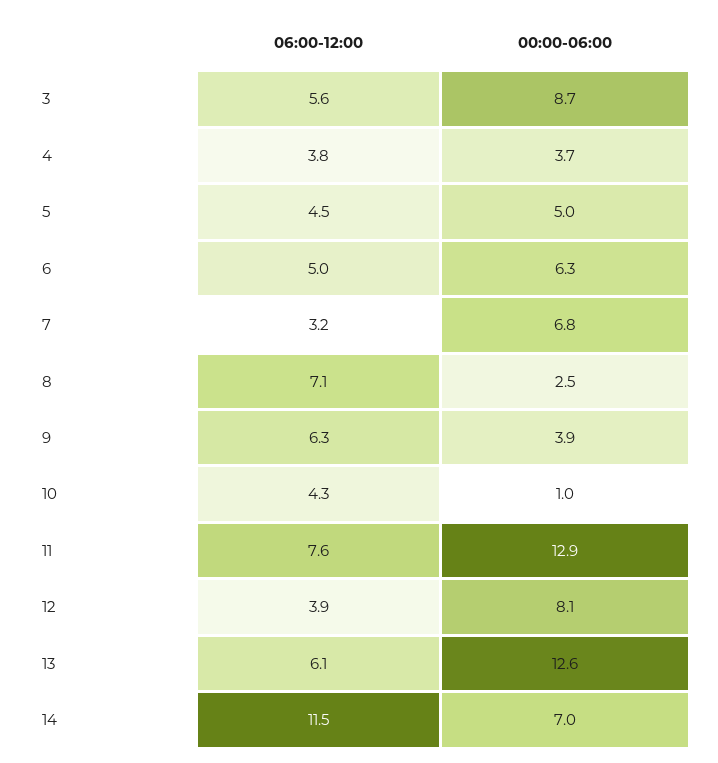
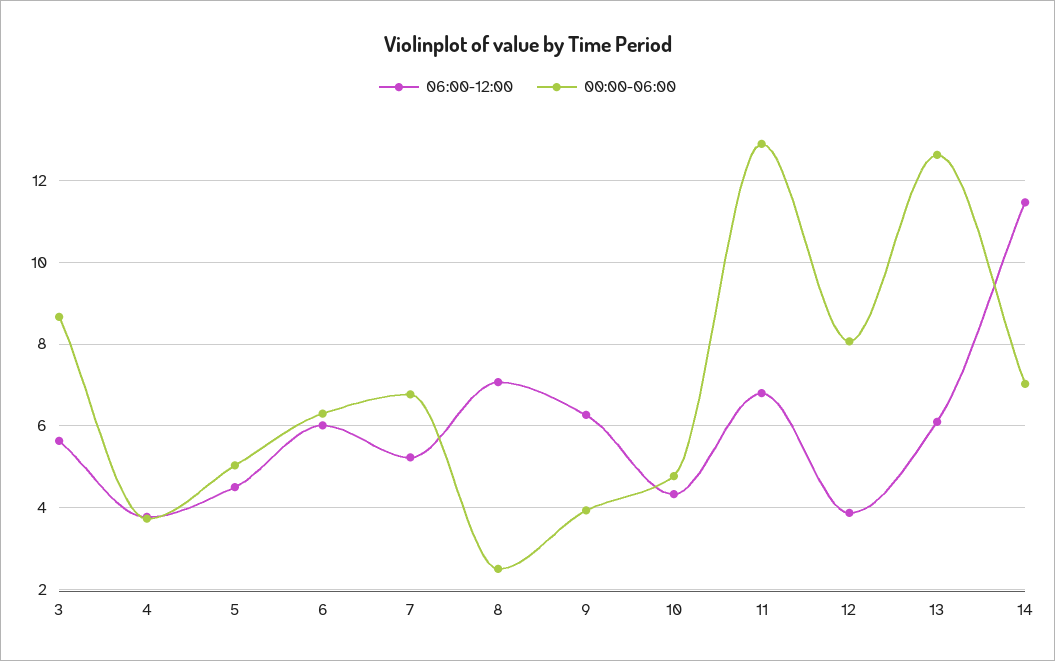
  {
    "06:00-12:00": {
      "3": 5.6,
      "4": 3.8,
      "5": 4.5,
-     "6": 5,
+     "6": 6,
-     "7": 3.2,
+     "7": 5.2,
      "8": 7.1,
      "9": 6.3,
      "10": 4.3,
-     "11": 7.6,
+     "11": 6.8,
      "12": 3.9,
      "13": 6.1,
      "14": 11.5
    },
    "00:00-06:00": {
      "3": 8.7,
      "4": 3.7,
      "5": 5,
      "6": 6.3,
      "7": 6.8,
      "8": 2.5,
      "9": 3.9,
-     "10": 1,
+     "10": 4.8,
      "11": 12.9,
      "12": 8.1,
      "13": 12.6,
      "14": 7
    }
  }

